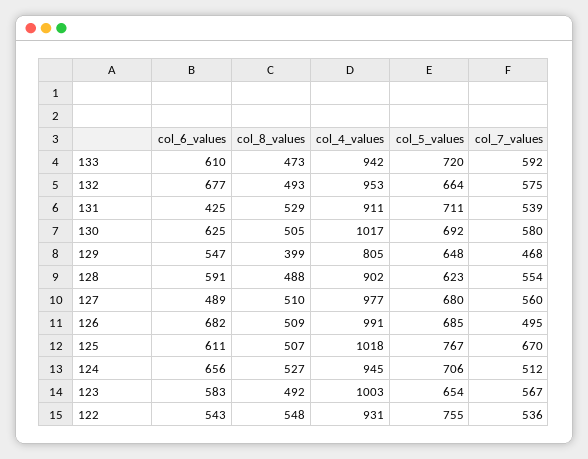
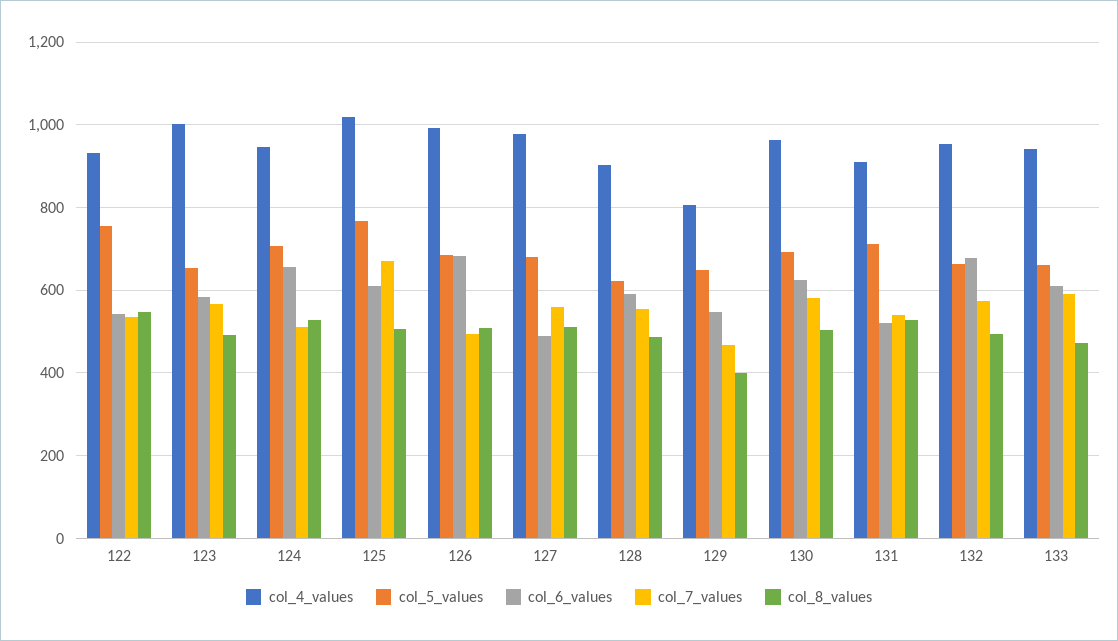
  {
    "col_6_values": {
      "133": 610,
      "132": 677,
-     "131": 425,
+     "131": 520,
      "130": 625,
      "129": 547,
      "128": 591,
      "127": 489,
      "126": 682,
      "125": 611,
      "124": 656,
      "123": 583,
      "122": 543
    },
    "col_8_values": {
      "133": 473,
      "132": 493,
      "131": 529,
      "130": 505,
      "129": 399,
      "128": 488,
      "127": 510,
      "126": 509,
      "125": 507,
      "124": 527,
      "123": 492,
      "122": 548
    },
    "col_4_values": {
      "133": 942,
      "132": 953,
      "131": 911,
-     "130": 1017,
+     "130": 960,
      "129": 805,
      "128": 902,
      "127": 977,
      "126": 991,
      "125": 1018,
      "124": 945,
      "123": 1003,
      "122": 931
    },
    "col_5_values": {
-     "133": 720,
+     "133": 660,
      "132": 664,
      "131": 711,
      "130": 692,
      "129": 648,
      "128": 623,
      "127": 680,
      "126": 685,
      "125": 767,
      "124": 706,
      "123": 654,
      "122": 755
    },
    "col_7_values": {
      "133": 592,
      "132": 575,
      "131": 539,
      "130": 580,
      "129": 468,
      "128": 554,
      "127": 560,
      "126": 495,
      "125": 670,
      "124": 512,
      "123": 567,
      "122": 536
    }
  }

